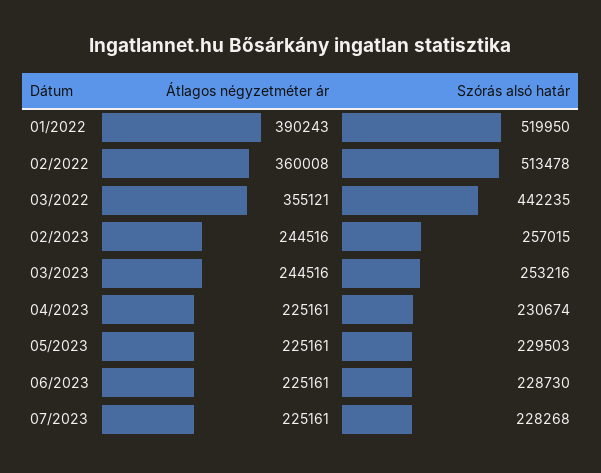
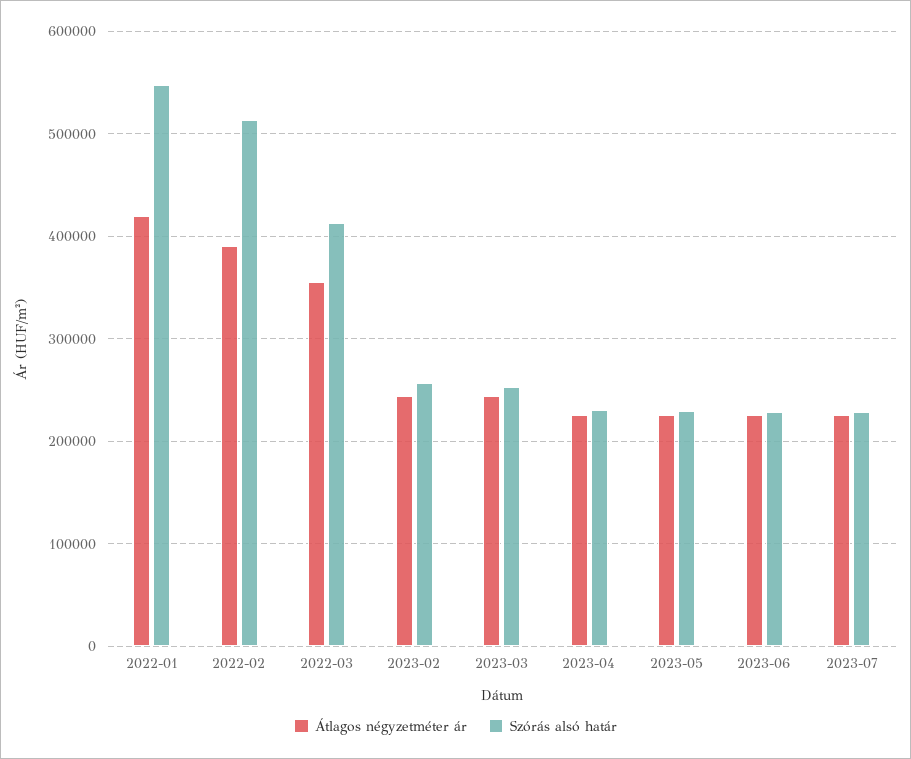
  {
    "Átlagos négyzetméter ár": {
-     "01/2022": 390243,
+     "01/2022": 420000,
-     "02/2022": 360008,
+     "02/2022": 390000,
      "03/2022": 355121,
      "02/2023": 244516,
      "03/2023": 244516,
      "04/2023": 225161,
      "05/2023": 225161,
      "06/2023": 225161,
      "07/2023": 225161
    },
    "Szórás alsó határ": {
-     "01/2022": 519950,
+     "01/2022": 550000,
      "02/2022": 513478,
-     "03/2022": 442235,
+     "03/2022": 410000,
      "02/2023": 257015,
      "03/2023": 253216,
      "04/2023": 230674,
      "05/2023": 229503,
      "06/2023": 228730,
      "07/2023": 228268
    }
  }

